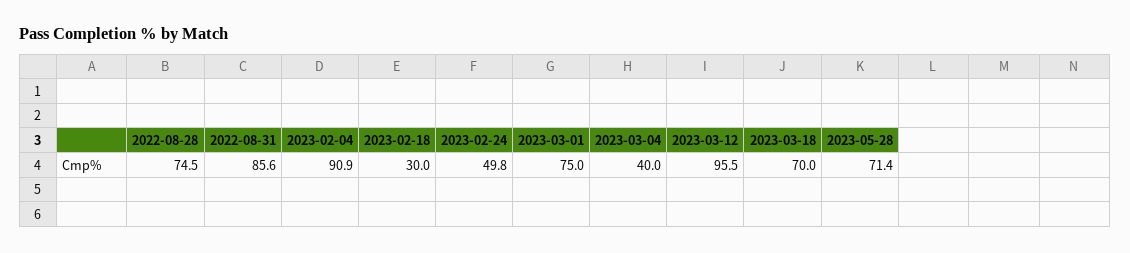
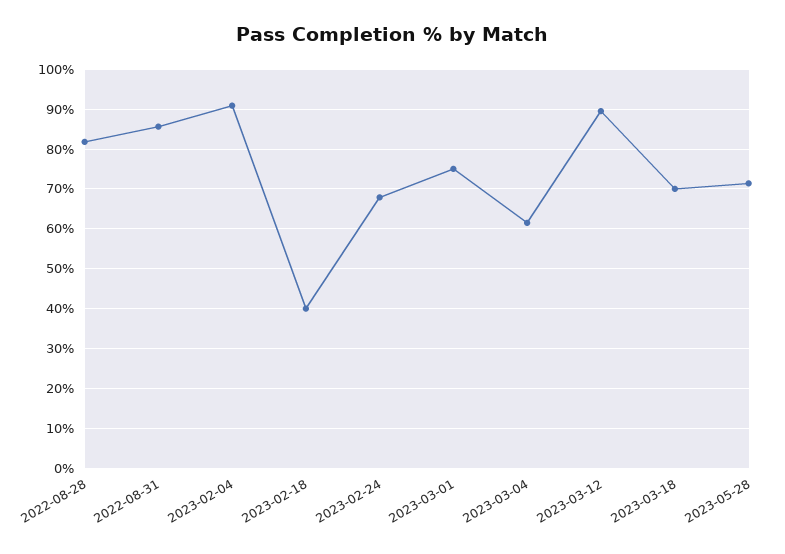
  {
-   "2022-08-28": 74.5,
+   "2022-08-28": 82,
    "2022-08-31": 85.6,
    "2023-02-04": 90.9,
-   "2023-02-18": 30,
+   "2023-02-18": 40,
-   "2023-02-24": 49.8,
+   "2023-02-24": 68,
    "2023-03-01": 75,
-   "2023-03-04": 40,
+   "2023-03-04": 62,
-   "2023-03-12": 95.5,
+   "2023-03-12": 90,
    "2023-03-18": 70,
    "2023-05-28": 71.4
  }

